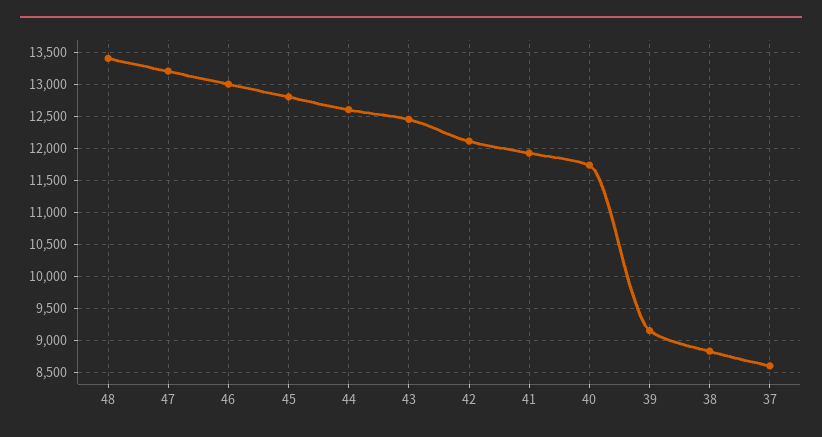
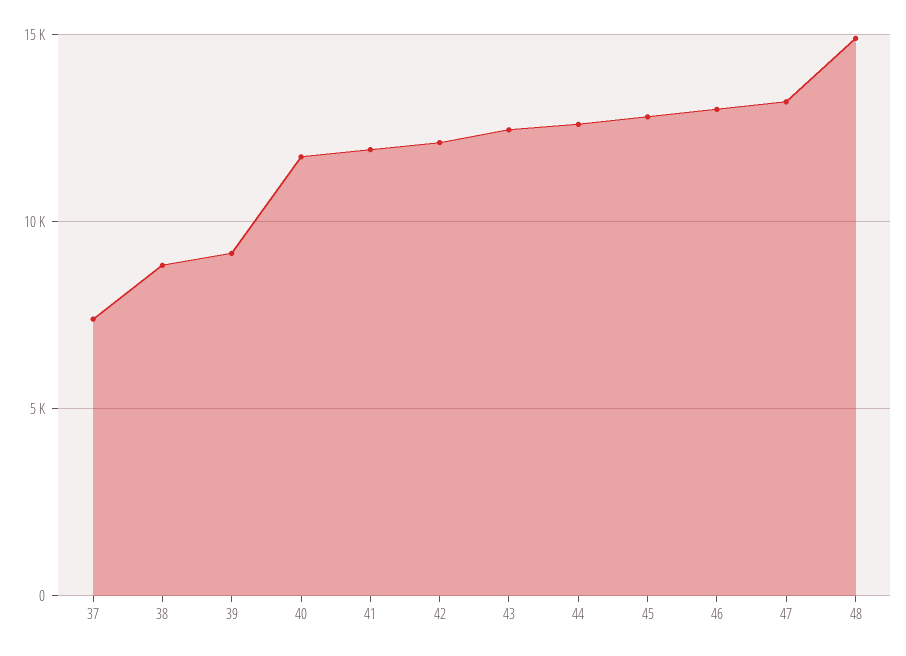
  {
-   "48": 13400,
+   "48": 15000,
    "47": 13200,
    "46": 13000,
    "45": 12800,
    "44": 12600,
    "43": 12500,
    "42": 12100,
    "41": 11900,
    "40": 11700,
    "39": 9200,
    "38": 8800,
-   "37": 8600
+   "37": 7500
  }

